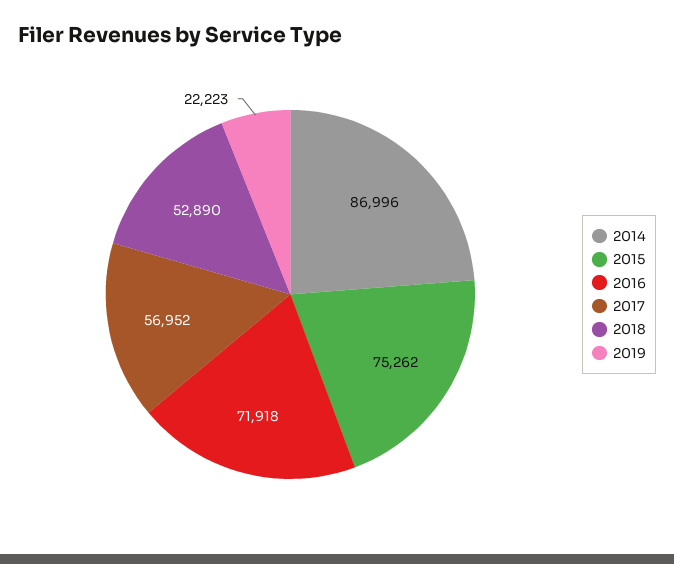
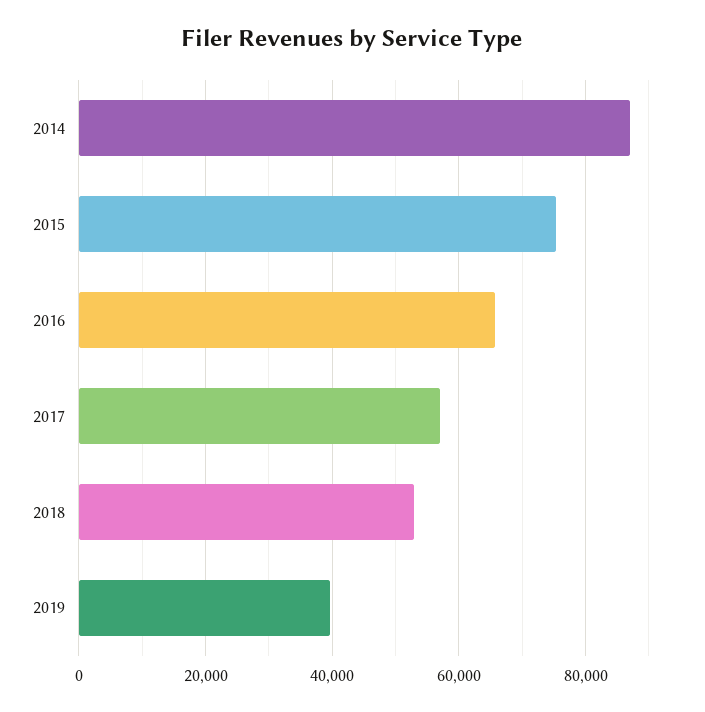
  {
    "2014": 86996,
    "2015": 75262,
-   "2016": 71918,
+   "2016": 66000,
    "2017": 56952,
    "2018": 52890,
-   "2019": 22223
+   "2019": 40000
  }

